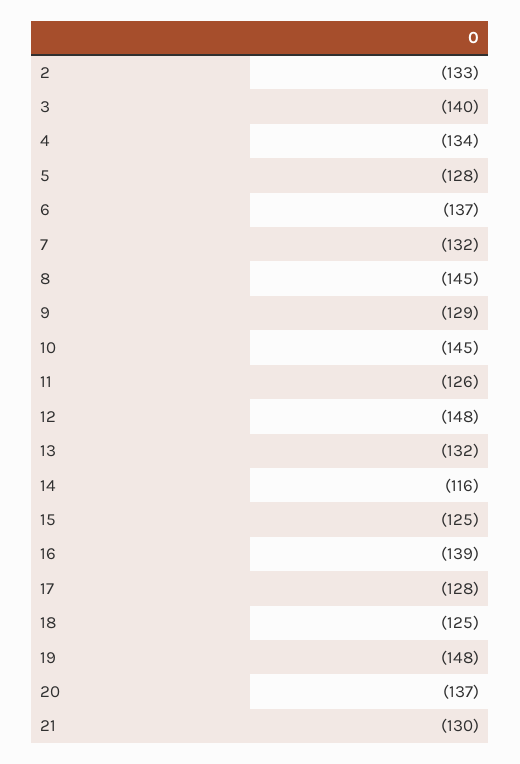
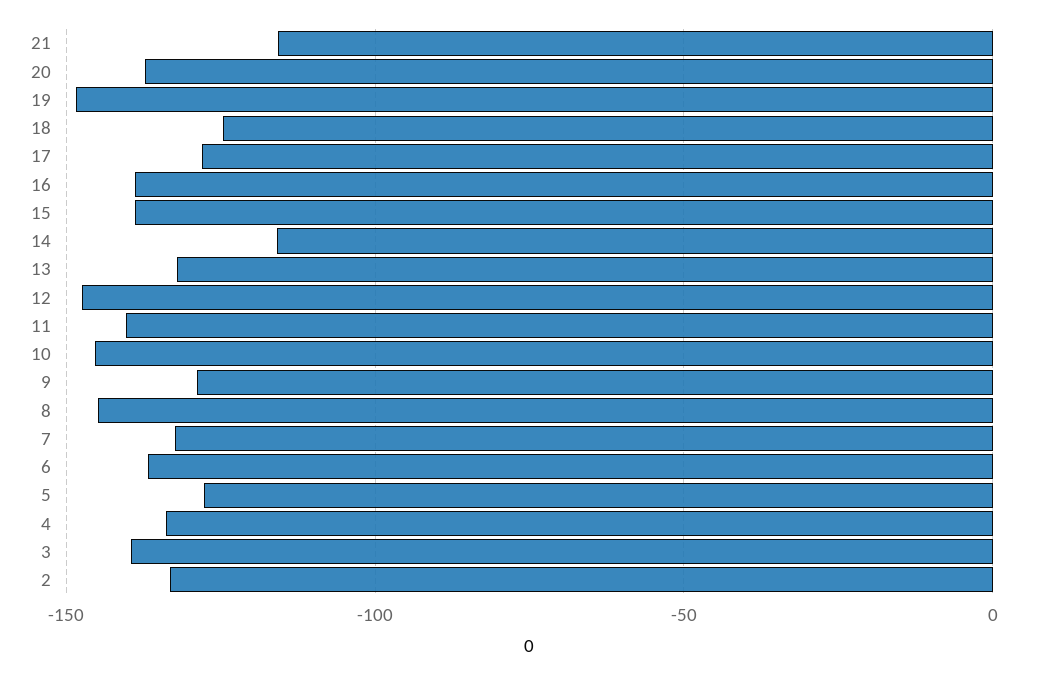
  {
    "2": -133,
    "3": -140,
    "4": -134,
    "5": -128,
    "6": -137,
    "7": -132,
    "8": -145,
    "9": -129,
    "10": -145,
-   "11": -126,
+   "11": -140,
    "12": -148,
    "13": -132,
    "14": -116,
-   "15": -125,
+   "15": -140,
    "16": -139,
    "17": -128,
    "18": -125,
    "19": -148,
    "20": -137,
-   "21": -130
+   "21": -115
  }

